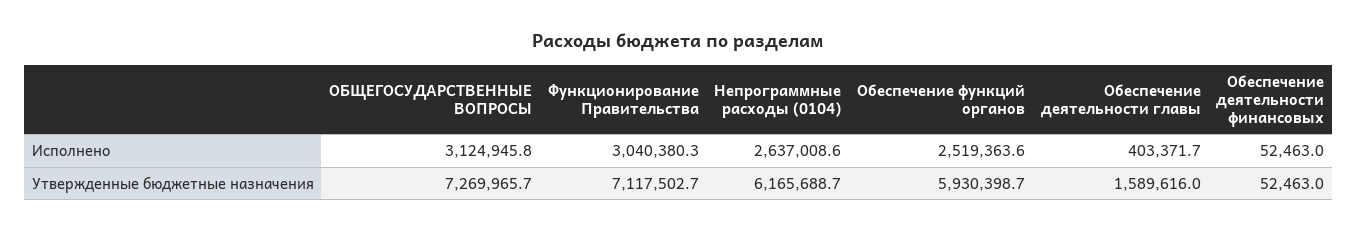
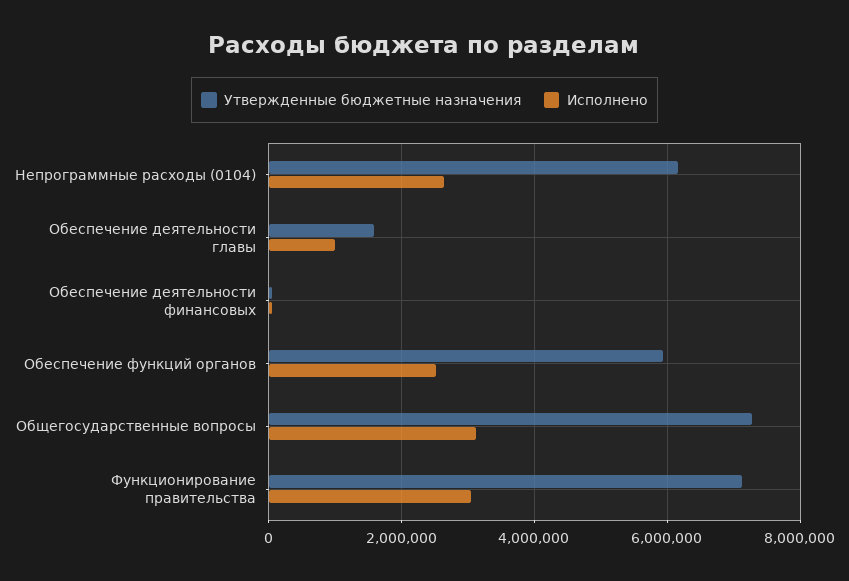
  {
    "Исполнено": {
      "ОБЩЕГОСУДАРСТВЕННЫЕ ВОПРОСЫ": 3124945.8,
      "Функционирование Правительства": 3040380.3,
      "Непрограммные расходы (0104)": 2637008.6,
      "Обеспечение функций органов": 2519363.6,
-     "Обеспечение деятельности главы": 403371.7,
+     "Обеспечение деятельности главы": 1000000,
      "Обеспечение деятельности финансовых": 52463
    },
    "Утвержденные бюджетные назначения": {
      "ОБЩЕГОСУДАРСТВЕННЫЕ ВОПРОСЫ": 7269965.7,
      "Функционирование Правительства": 7117502.7,
      "Непрограммные расходы (0104)": 6165688.7,
      "Обеспечение функций органов": 5930398.7,
      "Обеспечение деятельности главы": 1589616,
      "Обеспечение деятельности финансовых": 52463
    }
  }

